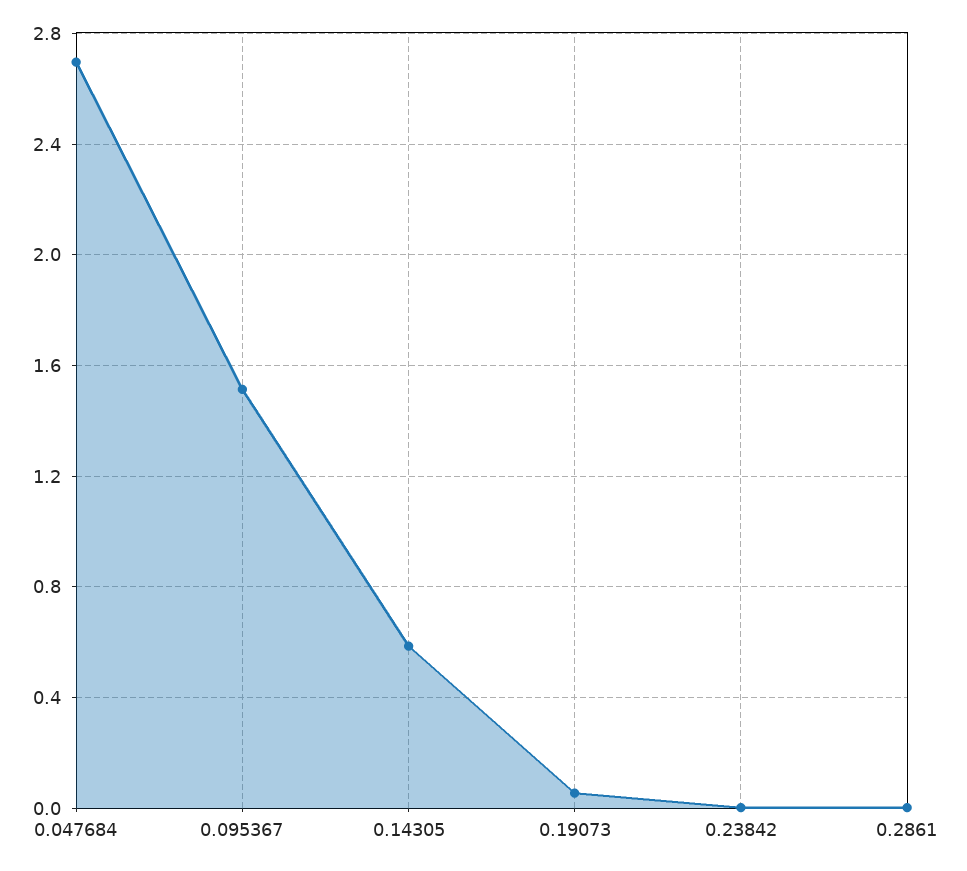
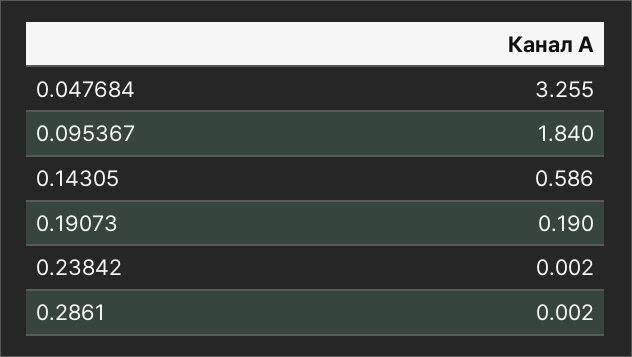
  {
-   "0.047684": 2.7,
+   "0.047684": 3.255,
-   "0.095367": 1.5,
+   "0.095367": 1.84,
    "0.14305": 0.586,
-   "0.19073": 0.05,
+   "0.19073": 0.19,
    "0.23842": 0.002,
    "0.2861": 0.002
  }

